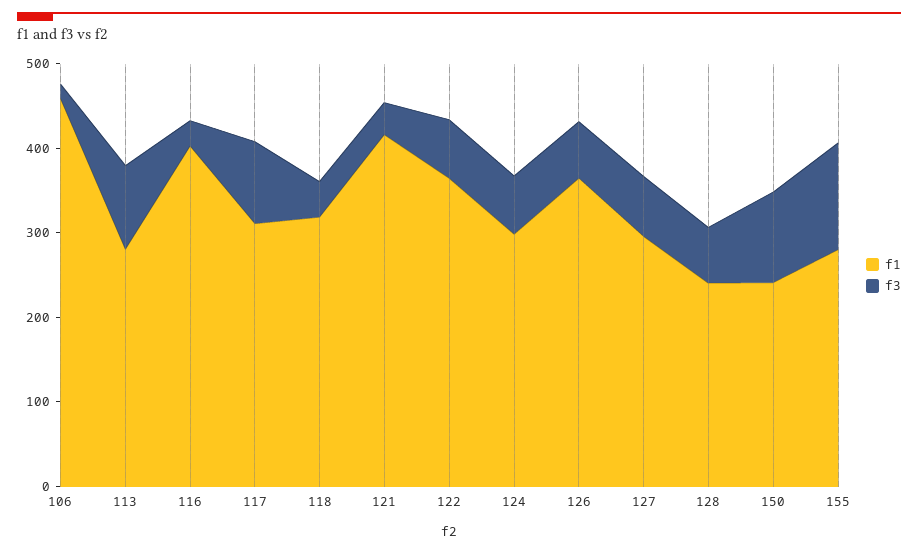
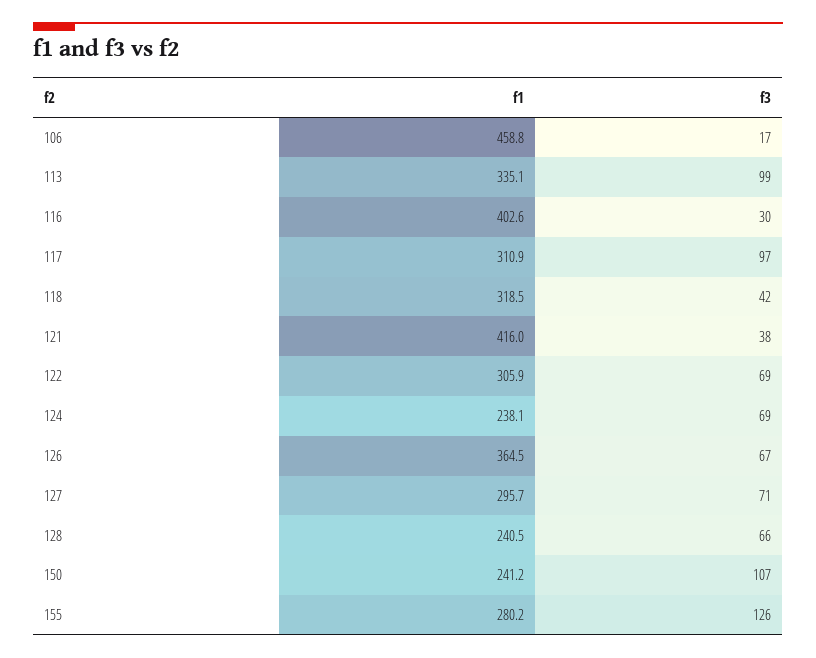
  {
    "f1": {
      "106": 458.8,
-     "113": 280,
+     "113": 335.1,
      "116": 402.6,
      "117": 310.9,
      "118": 318.5,
      "121": 416,
-     "122": 360,
+     "122": 305.9,
-     "124": 300,
+     "124": 238.1,
      "126": 364.5,
      "127": 295.7,
      "128": 240.5,
      "150": 241.2,
      "155": 280.2
    },
    "f3": {
      "106": 17,
      "113": 99,
      "116": 30,
      "117": 97,
      "118": 42,
      "121": 38,
      "122": 69,
      "124": 69,
      "126": 67,
      "127": 71,
      "128": 66,
      "150": 107,
      "155": 126
    }
  }

